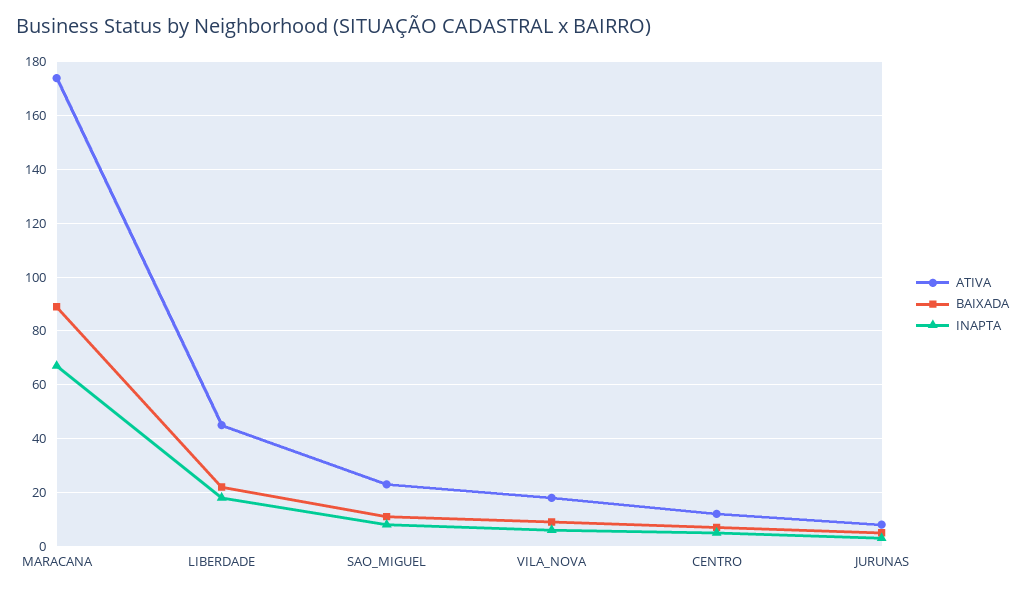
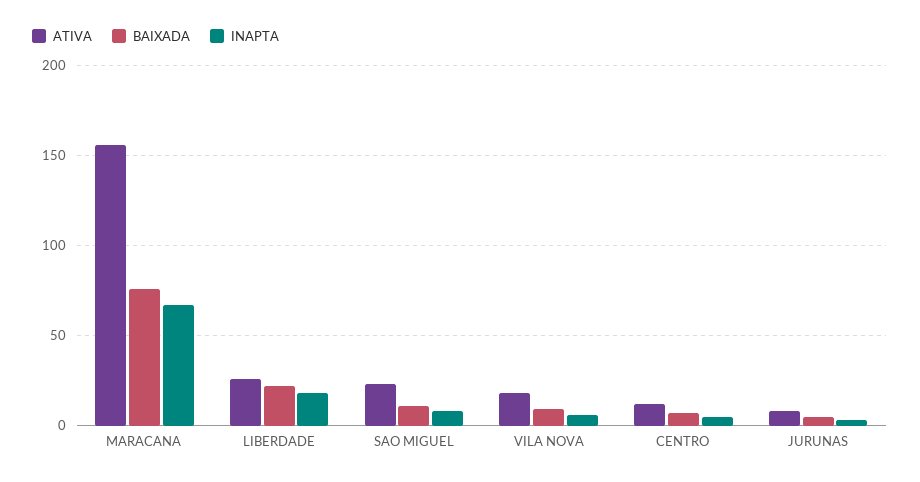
  {
    "ATIVA": {
-     "MARACANA": 175,
+     "MARACANA": 155,
-     "LIBERDADE": 45,
+     "LIBERDADE": 25,
      "SAO_MIGUEL": 25,
      "VILA_NOVA": 20,
      "CENTRO": 10,
      "JURUNAS": 10
    },
    "BAIXADA": {
-     "MARACANA": 90,
+     "MARACANA": 75,
      "LIBERDADE": 20,
      "SAO_MIGUEL": 10,
      "VILA_NOVA": 10,
      "CENTRO": 5,
      "JURUNAS": 5
    },
    "INAPTA": {
      "MARACANA": 65,
      "LIBERDADE": 20,
      "SAO_MIGUEL": 10,
      "VILA_NOVA": 5,
      "CENTRO": 5,
      "JURUNAS": 5
    }
  }

